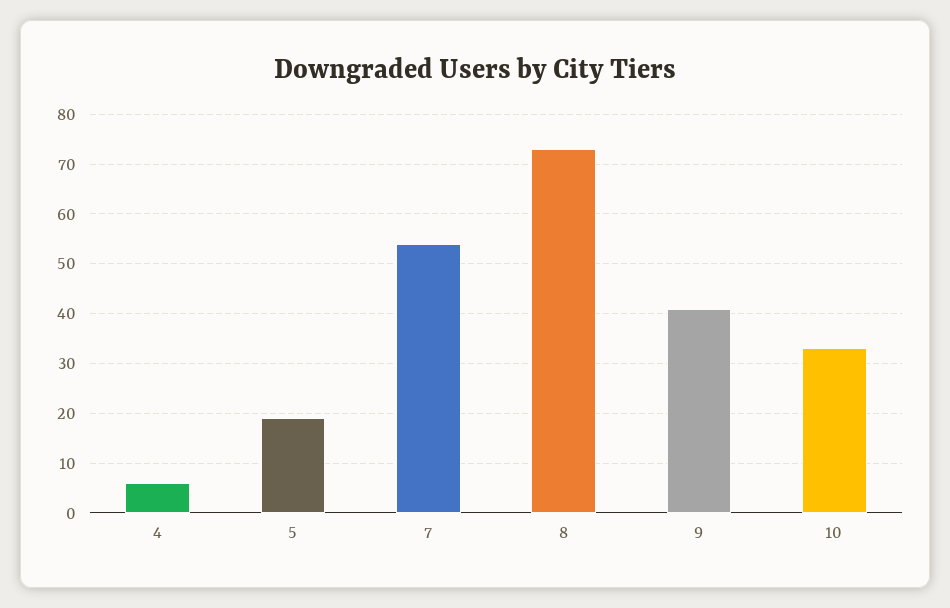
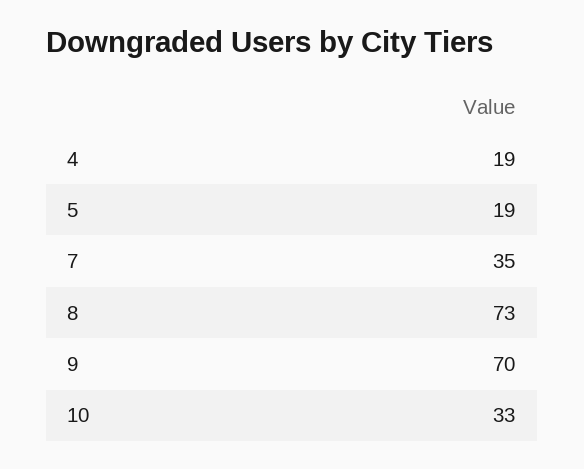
  {
-   "4": 5,
+   "4": 19,
    "5": 19,
-   "7": 55,
+   "7": 35,
    "8": 73,
-   "9": 40,
+   "9": 70,
    "10": 33
  }

